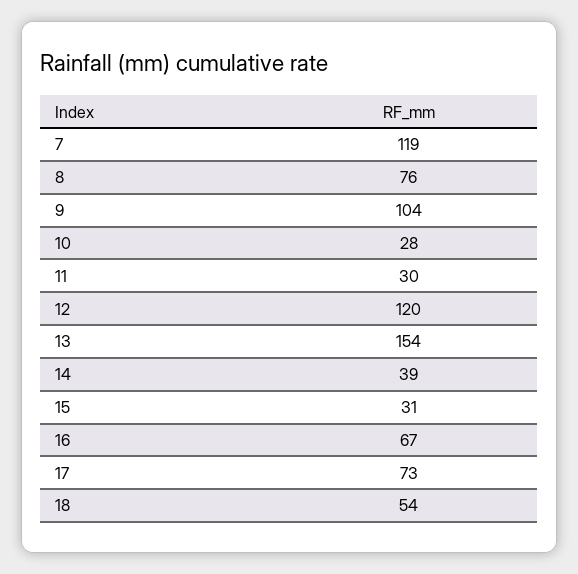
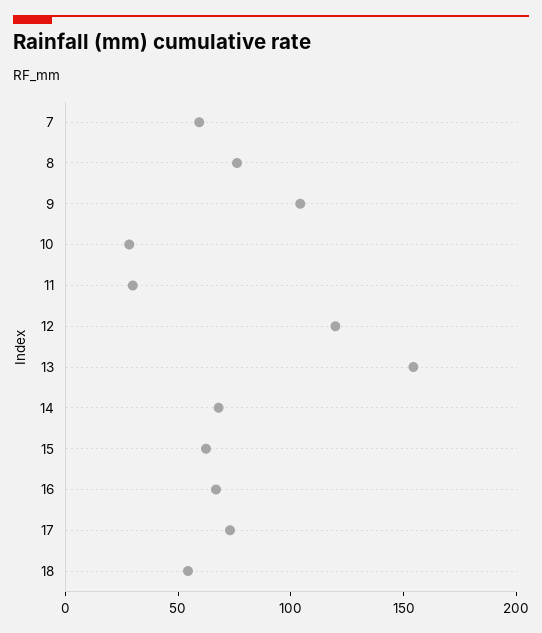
  {
-   "7": 119,
+   "7": 60,
    "8": 76,
    "9": 104,
    "10": 28,
    "11": 30,
    "12": 120,
    "13": 154,
-   "14": 39,
+   "14": 70,
-   "15": 31,
+   "15": 60,
    "16": 67,
    "17": 73,
    "18": 54
  }

